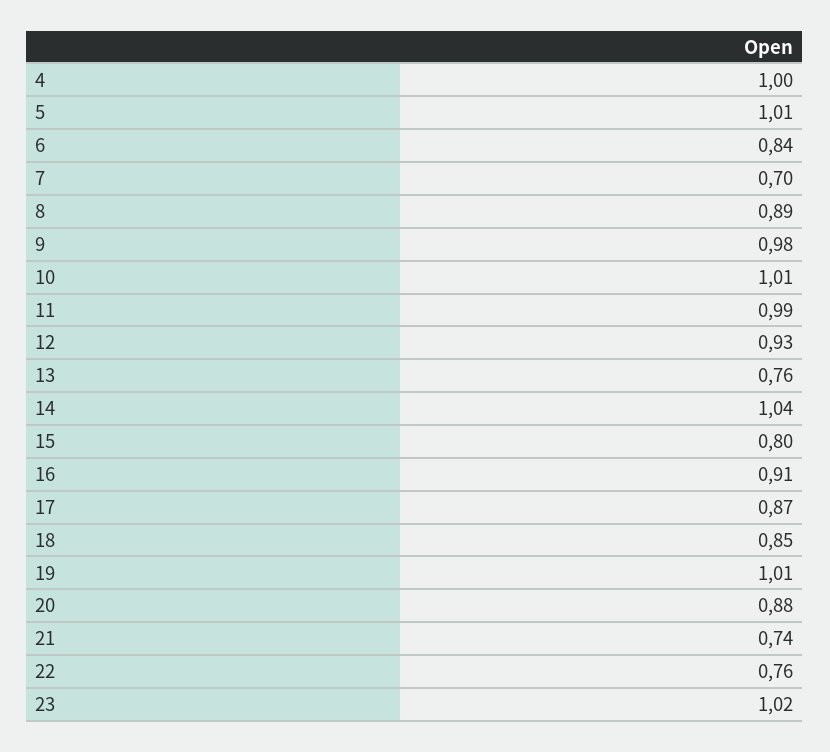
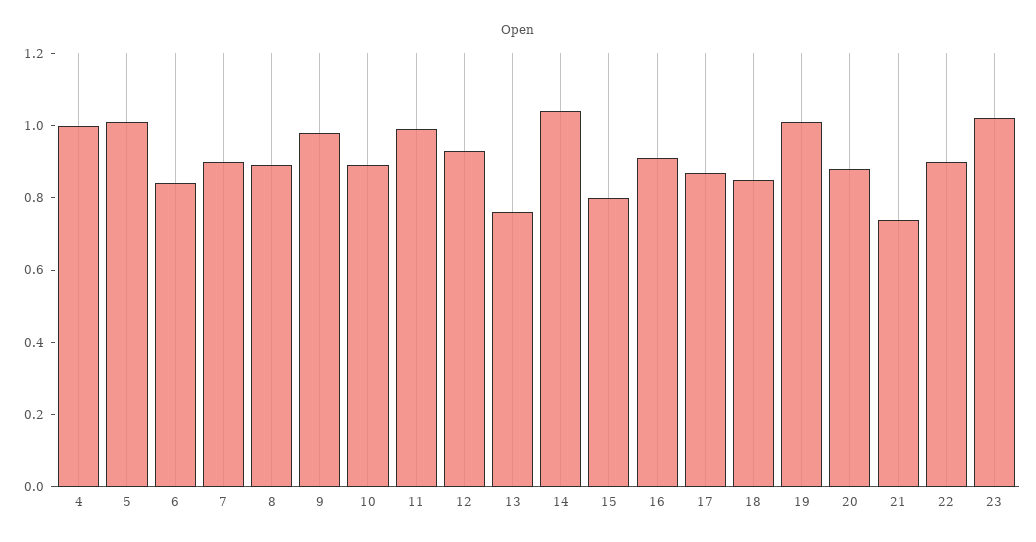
  {
    "4": 1,
    "5": 1.01,
    "6": 0.84,
-   "7": 0.7,
+   "7": 0.9,
    "8": 0.89,
    "9": 0.98,
-   "10": 1.01,
+   "10": 0.9,
    "11": 0.99,
    "12": 0.93,
    "13": 0.76,
    "14": 1.04,
    "15": 0.8,
    "16": 0.91,
    "17": 0.87,
    "18": 0.85,
    "19": 1.01,
    "20": 0.88,
    "21": 0.74,
-   "22": 0.76,
+   "22": 0.9,
    "23": 1.02
  }

